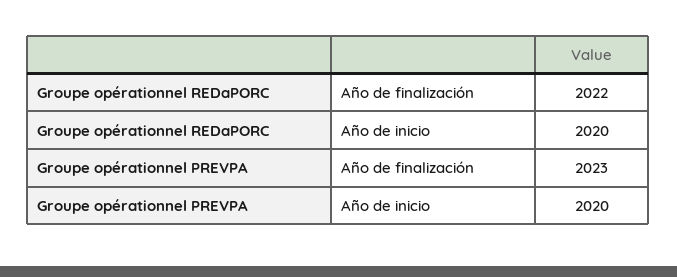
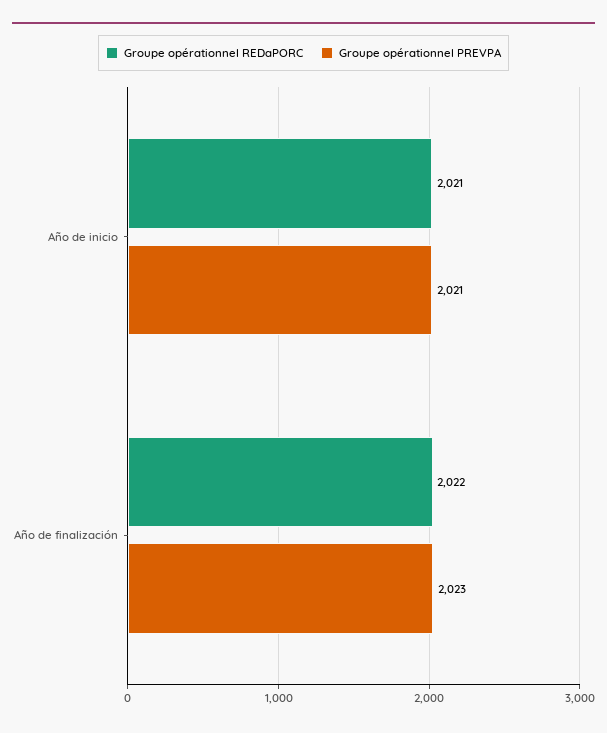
  {
    "Groupe opérationnel REDaPORC": {
      "Año de finalización": 2022,
-     "Año de inicio": 2020
+     "Año de inicio": 2021
    },
    "Groupe opérationnel PREVPA": {
      "Año de finalización": 2023,
-     "Año de inicio": 2020
+     "Año de inicio": 2021
    }
  }

